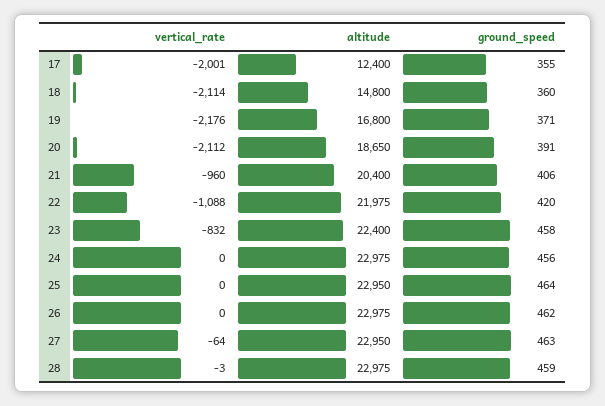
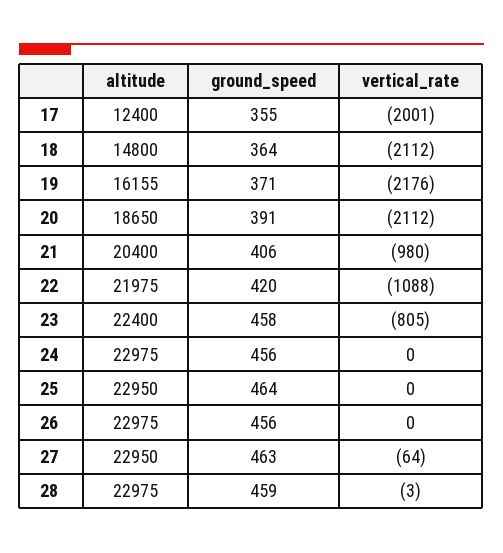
  {
    "vertical_rate": {
      "17": -2001,
-     "18": -2114,
+     "18": -2112,
      "19": -2176,
      "20": -2112,
-     "21": -960,
+     "21": -980,
      "22": -1088,
-     "23": -832,
+     "23": -805,
      "24": 0,
      "25": 0,
      "26": 0,
      "27": -64,
      "28": -3
    },
    "altitude": {
      "17": 12400,
      "18": 14800,
-     "19": 16800,
+     "19": 16155,
      "20": 18650,
      "21": 20400,
      "22": 21975,
      "23": 22400,
      "24": 22975,
      "25": 22950,
      "26": 22975,
      "27": 22950,
      "28": 22975
    },
    "ground_speed": {
      "17": 355,
-     "18": 360,
+     "18": 364,
      "19": 371,
      "20": 391,
      "21": 406,
      "22": 420,
      "23": 458,
      "24": 456,
      "25": 464,
-     "26": 462,
+     "26": 456,
      "27": 463,
      "28": 459
    }
  }

